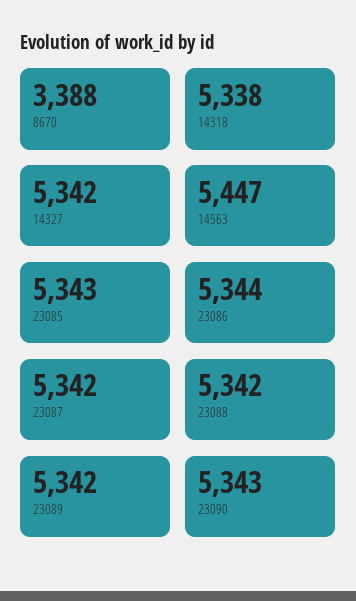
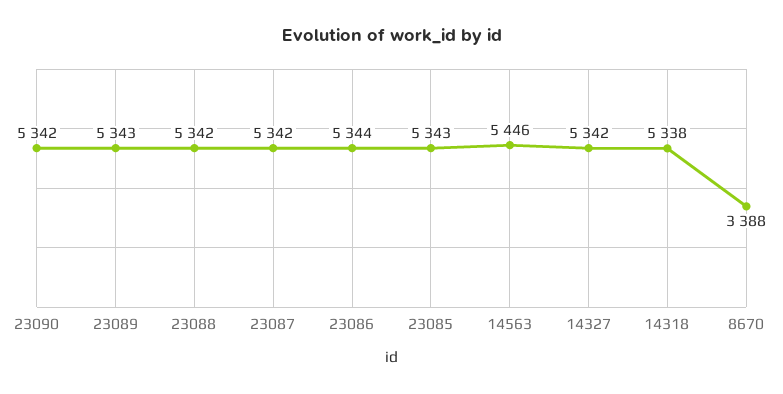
  {
    "8670": 3388,
    "14318": 5338,
    "14327": 5342,
-   "14563": 5447,
+   "14563": 5446,
    "23085": 5343,
    "23086": 5344,
    "23087": 5342,
    "23088": 5342,
-   "23089": 5342,
+   "23089": 5343,
-   "23090": 5343
+   "23090": 5342
  }

